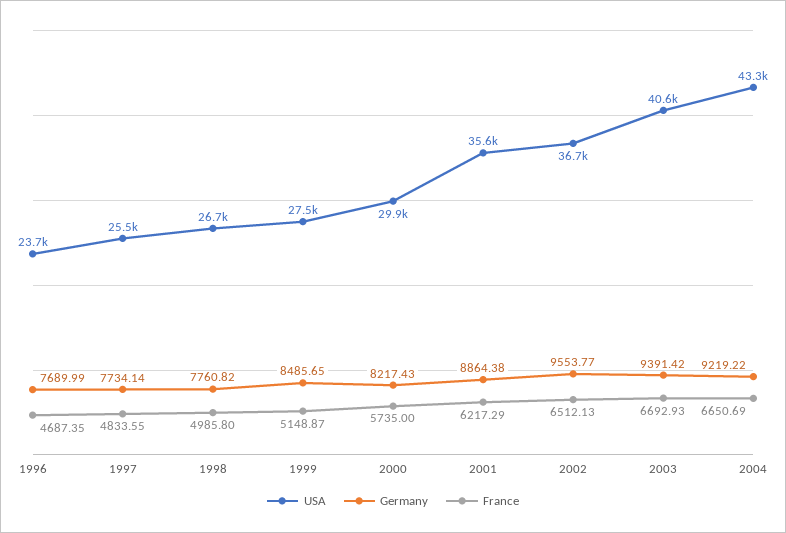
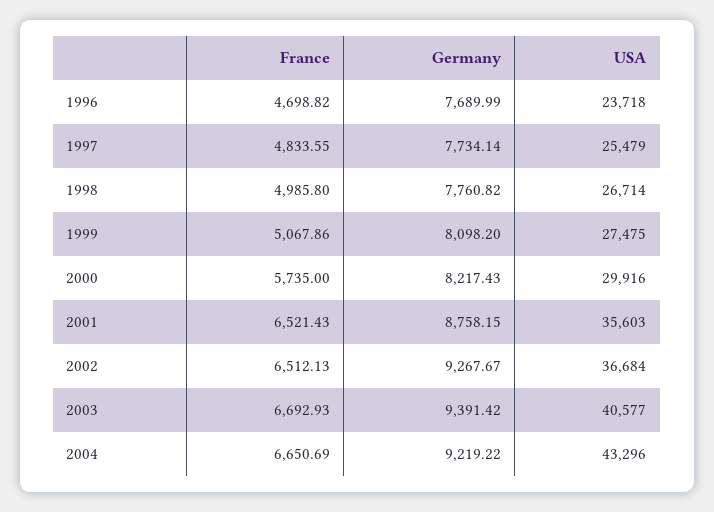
  {
    "USA": {
      "1996": 23718,
      "1997": 25479,
      "1998": 26714,
      "1999": 27475,
      "2000": 29916,
      "2001": 35603,
      "2002": 36684,
      "2003": 40577,
      "2004": 43296
    },
    "Germany": {
      "1996": 7689.99,
      "1997": 7734.14,
      "1998": 7760.82,
-     "1999": 8485.65,
+     "1999": 8098.2,
      "2000": 8217.43,
-     "2001": 8864.38,
+     "2001": 8758.15,
-     "2002": 9553.77,
+     "2002": 9267.67,
      "2003": 9391.42,
      "2004": 9219.22
    },
    "France": {
-     "1996": 4687.35,
+     "1996": 4698.82,
      "1997": 4833.55,
      "1998": 4985.8,
-     "1999": 5148.87,
+     "1999": 5067.86,
      "2000": 5735,
-     "2001": 6217.29,
+     "2001": 6521.43,
      "2002": 6512.13,
      "2003": 6692.93,
      "2004": 6650.69
    }
  }

